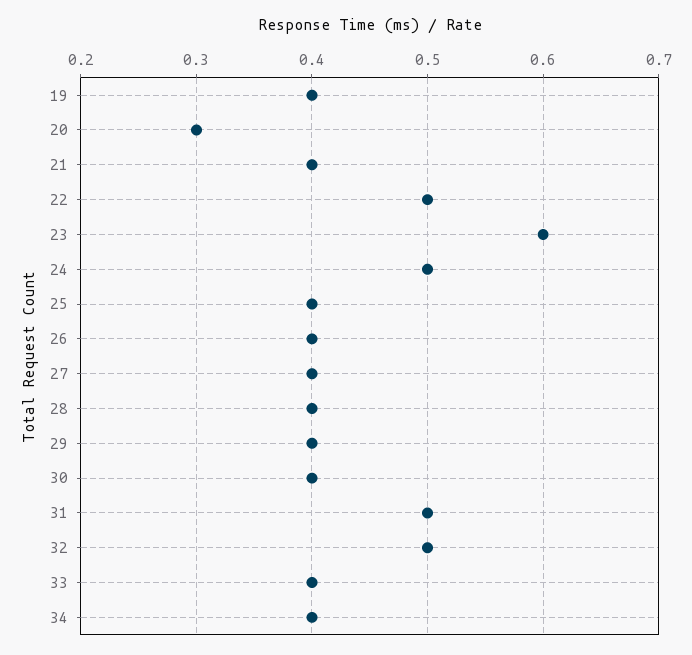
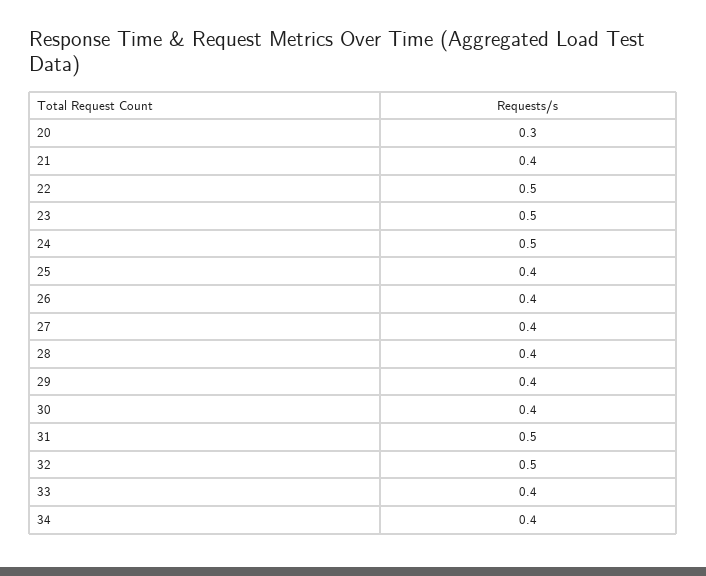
  {
-   "19": 0.4,
    "20": 0.3,
    "21": 0.4,
    "22": 0.5,
-   "23": 0.6,
+   "23": 0.5,
    "24": 0.5,
    "25": 0.4,
    "26": 0.4,
    "27": 0.4,
    "28": 0.4,
    "29": 0.4,
    "30": 0.4,
    "31": 0.5,
    "32": 0.5,
    "33": 0.4,
    "34": 0.4
  }

